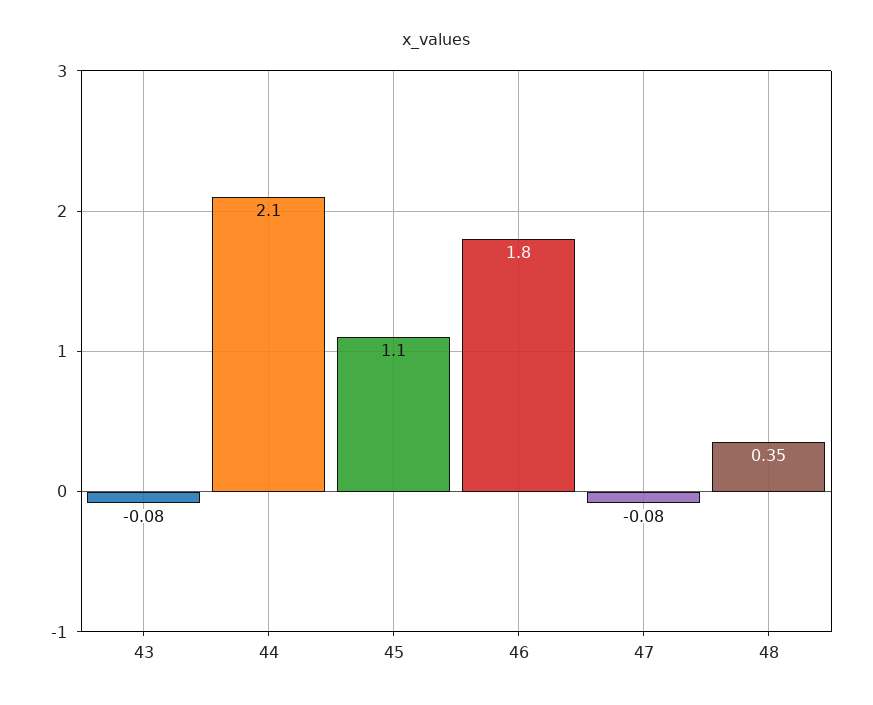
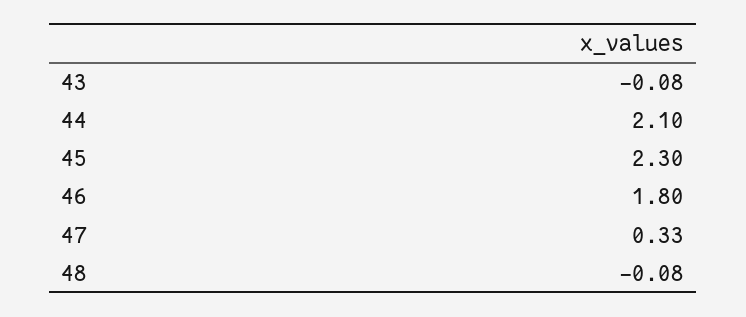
  {
    "43": -0.08,
    "44": 2.1,
-   "45": 1.1,
+   "45": 2.3,
    "46": 1.8,
-   "47": -0.08,
+   "47": 0.33,
-   "48": 0.35
+   "48": -0.08
  }

